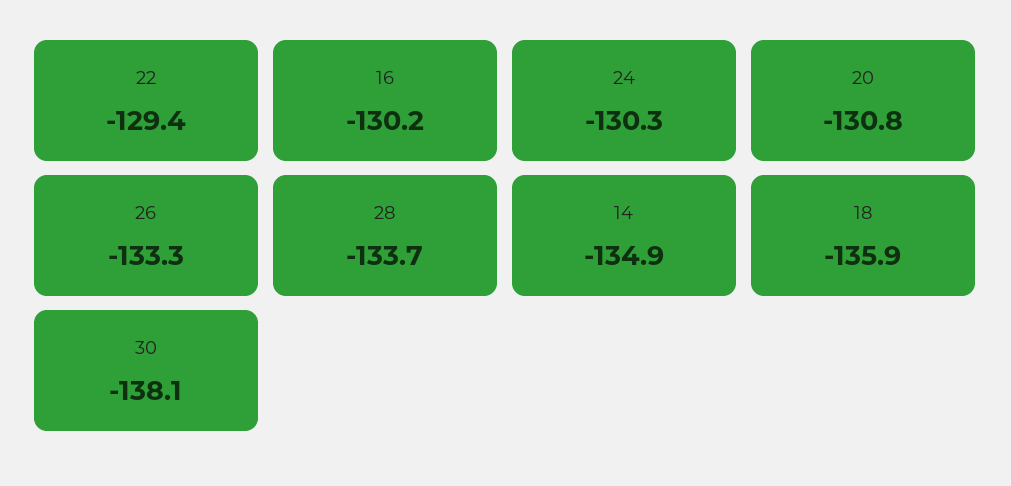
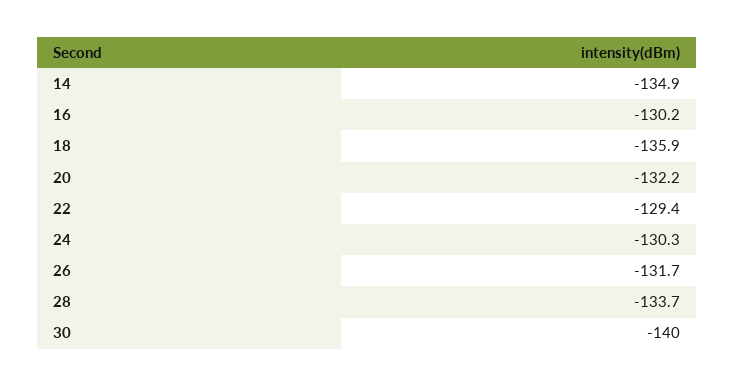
  {
    "22": -129.4,
    "16": -130.2,
    "24": -130.3,
-   "20": -130.8,
+   "20": -132.2,
-   "26": -133.3,
+   "26": -131.7,
    "28": -133.7,
    "14": -134.9,
    "18": -135.9,
-   "30": -138.1
+   "30": -140
  }

